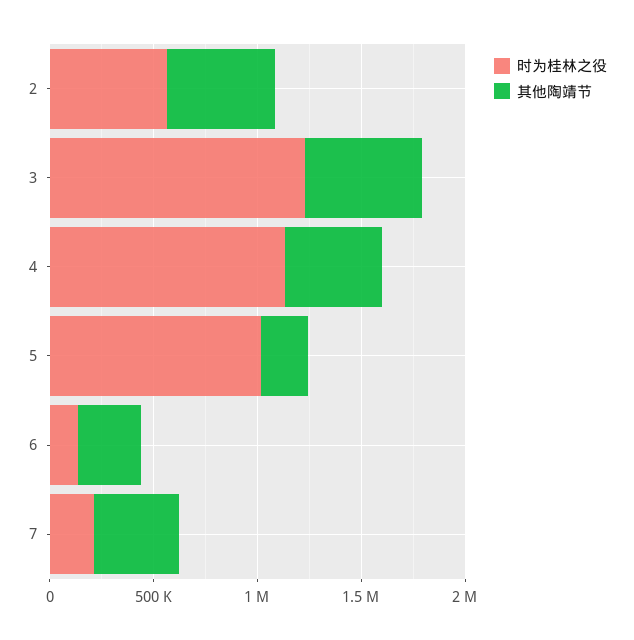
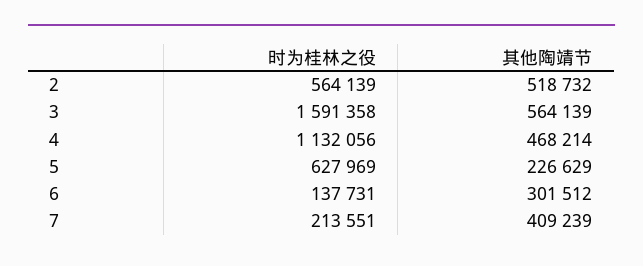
  {
    "时为桂林之役": {
      "2": 564139,
-     "3": 1200000,
+     "3": 1591358,
      "4": 1132056,
-     "5": 1000000,
+     "5": 627969,
      "6": 137731,
      "7": 213551
    },
    "其他陶靖节": {
      "2": 518732,
      "3": 564139,
      "4": 468214,
      "5": 226629,
      "6": 301512,
      "7": 409239
    }
  }

